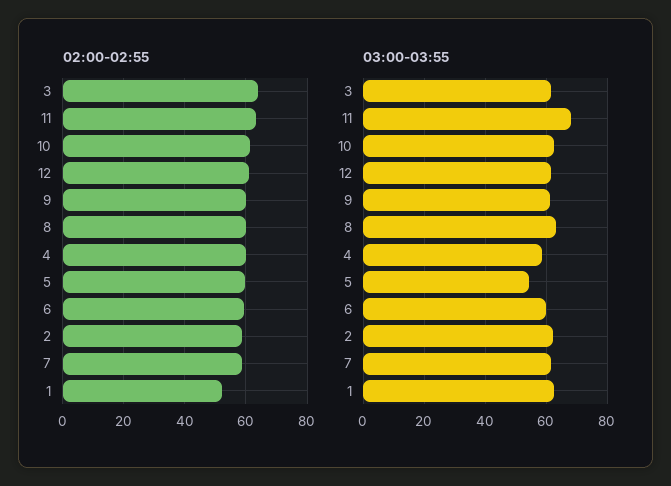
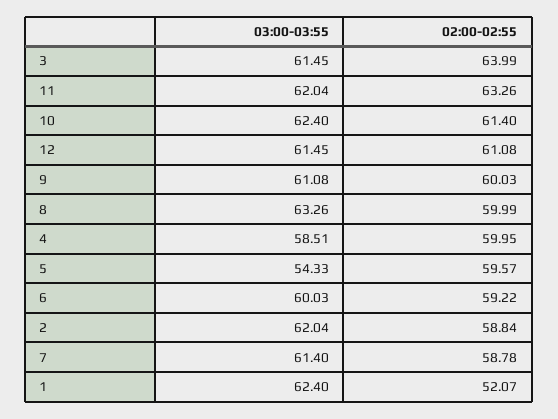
  {
    "02:00-02:55": {
      "3": 63.99,
      "11": 63.26,
      "10": 61.4,
      "12": 61.08,
      "9": 60.03,
      "8": 59.99,
      "4": 59.95,
      "5": 59.57,
      "6": 59.22,
      "2": 58.84,
      "7": 58.78,
      "1": 52.07
    },
    "03:00-03:55": {
      "3": 61.45,
-     "11": 68,
+     "11": 62.04,
      "10": 62.4,
      "12": 61.45,
      "9": 61.08,
      "8": 63.26,
      "4": 58.51,
      "5": 54.33,
      "6": 60.03,
      "2": 62.04,
      "7": 61.4,
      "1": 62.4
    }
  }

